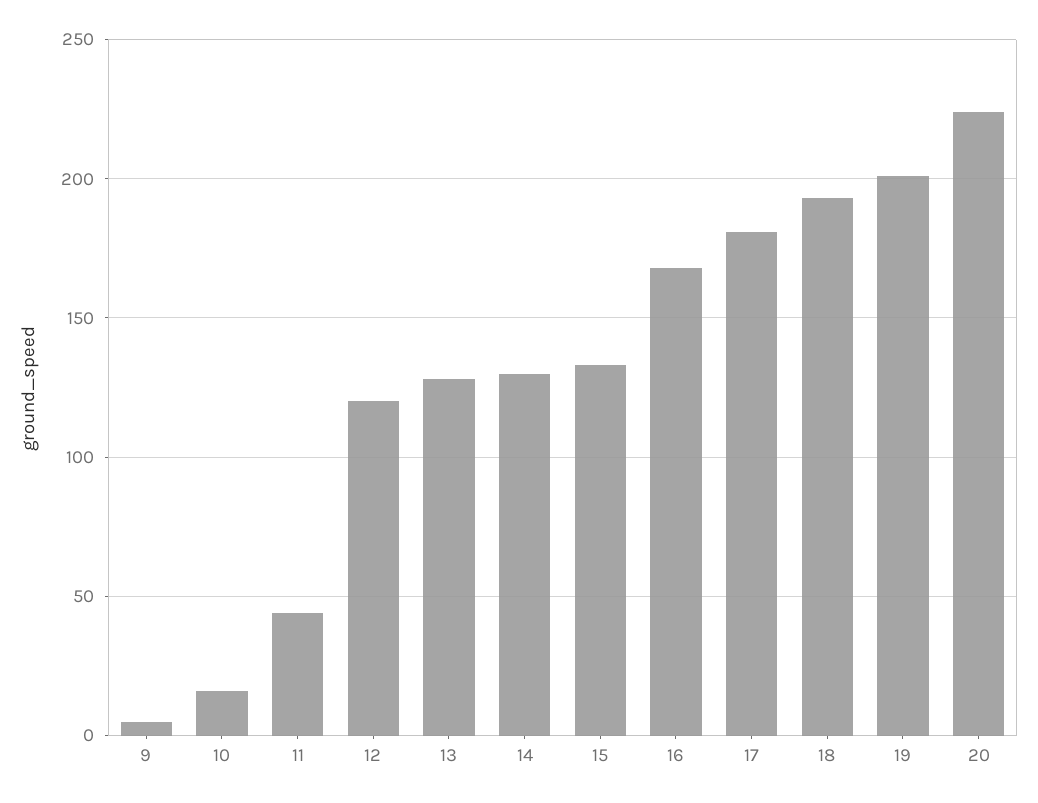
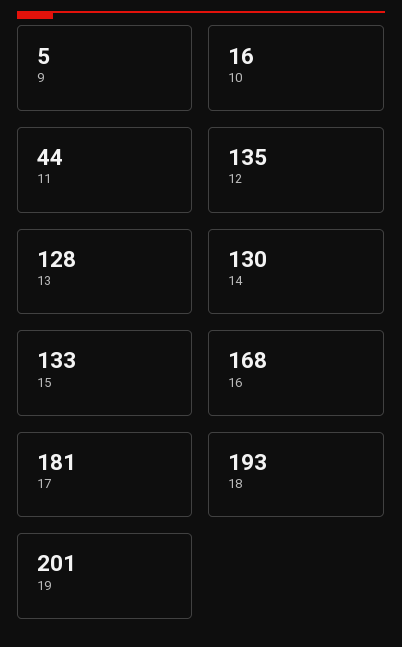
  {
    "9": 5,
    "10": 16,
    "11": 44,
-   "12": 120,
+   "12": 135,
    "13": 128,
    "14": 130,
    "15": 133,
    "16": 168,
    "17": 181,
    "18": 193,
-   "19": 201,
+   "19": 201
-   "20": 225
  }

